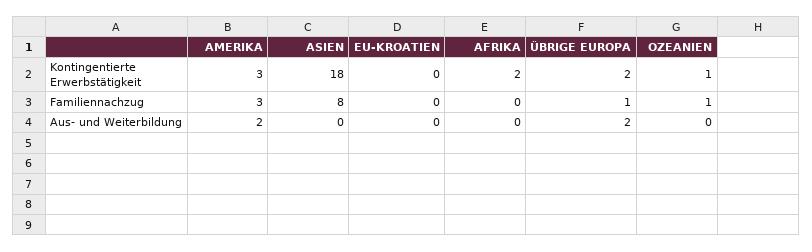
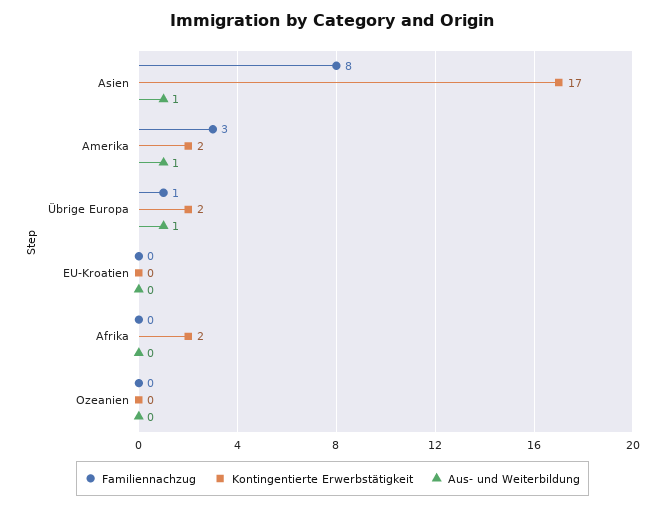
  {
    "Kontingentierte Erwerbstätigkeit": {
-     "AMERIKA": 3,
+     "AMERIKA": 2,
-     "ASIEN": 18,
+     "ASIEN": 17,
      "EU-KROATIEN": 0,
      "AFRIKA": 2,
      "ÜBRIGE EUROPA": 2,
-     "OZEANIEN": 1
+     "OZEANIEN": 0
    },
    "Familiennachzug": {
      "AMERIKA": 3,
      "ASIEN": 8,
      "EU-KROATIEN": 0,
      "AFRIKA": 0,
      "ÜBRIGE EUROPA": 1,
-     "OZEANIEN": 1
+     "OZEANIEN": 0
    },
    "Aus- und Weiterbildung": {
-     "AMERIKA": 2,
+     "AMERIKA": 1,
-     "ASIEN": 0,
+     "ASIEN": 1,
      "EU-KROATIEN": 0,
      "AFRIKA": 0,
-     "ÜBRIGE EUROPA": 2,
+     "ÜBRIGE EUROPA": 1,
      "OZEANIEN": 0
    }
  }

